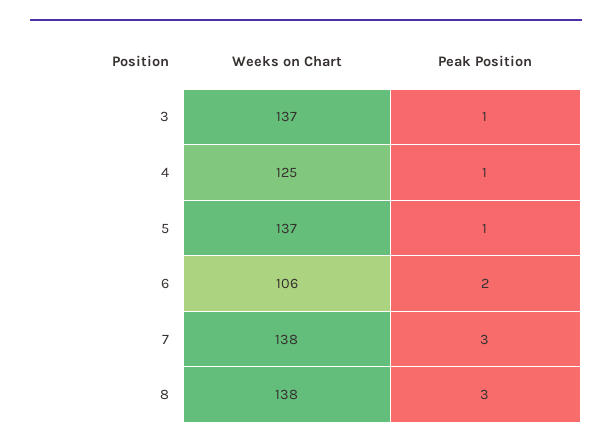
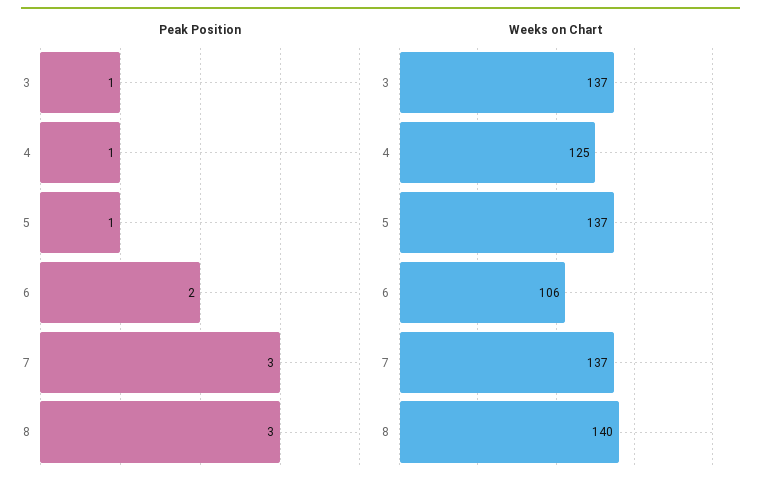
  {
    "Weeks on Chart": {
      "3": 137,
      "4": 125,
      "5": 137,
      "6": 106,
-     "7": 138,
+     "7": 137,
-     "8": 138
+     "8": 140
    },
    "Peak Position": {
      "3": 1,
      "4": 1,
      "5": 1,
      "6": 2,
      "7": 3,
      "8": 3
    }
  }

